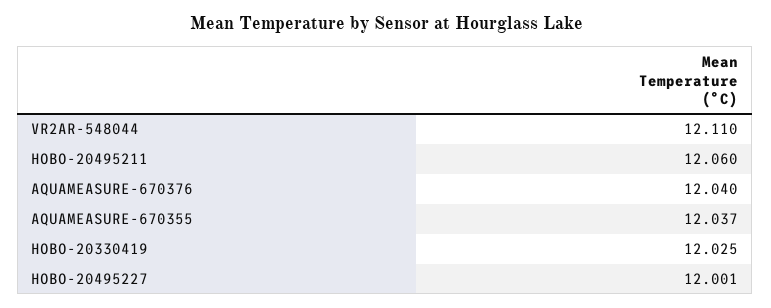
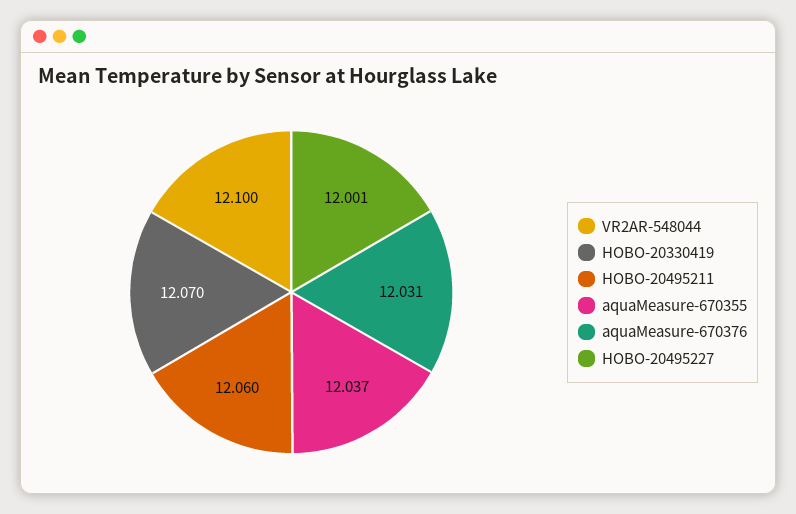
  {
-   "VR2AR-548044": 12.11,
+   "VR2AR-548044": 12.1,
    "HOBO-20495211": 12.06,
-   "AQUAMEASURE-670376": 12.04,
+   "AQUAMEASURE-670376": 12.031,
    "AQUAMEASURE-670355": 12.037,
-   "HOBO-20330419": 12.025,
+   "HOBO-20330419": 12.07,
    "HOBO-20495227": 12.001
  }

